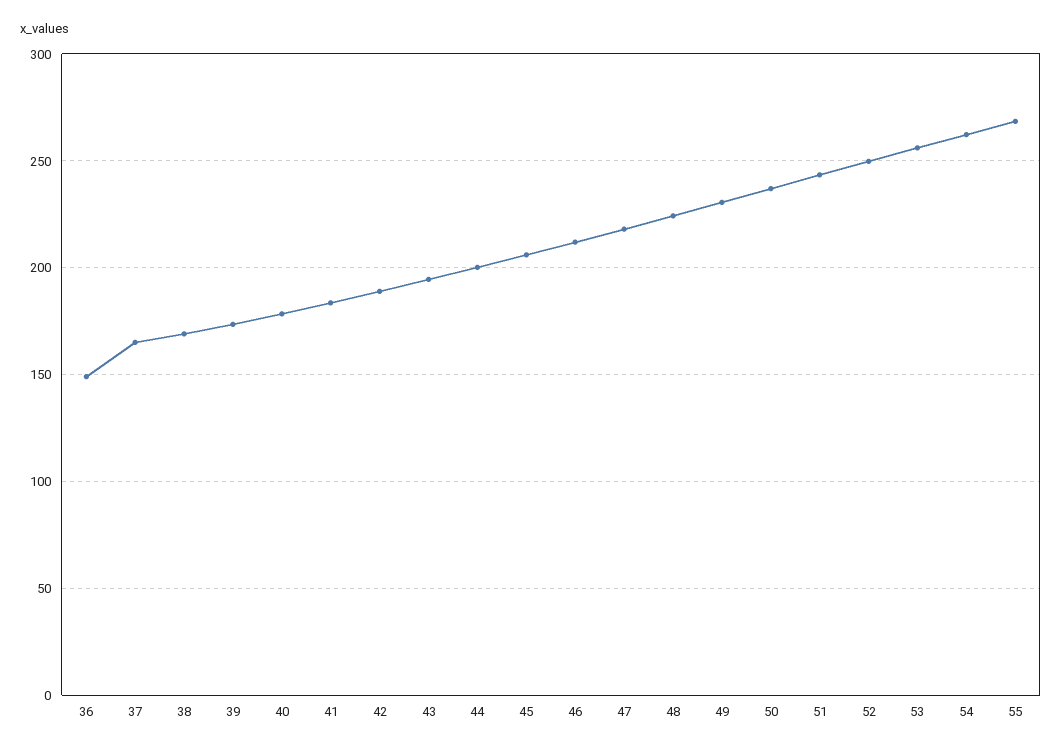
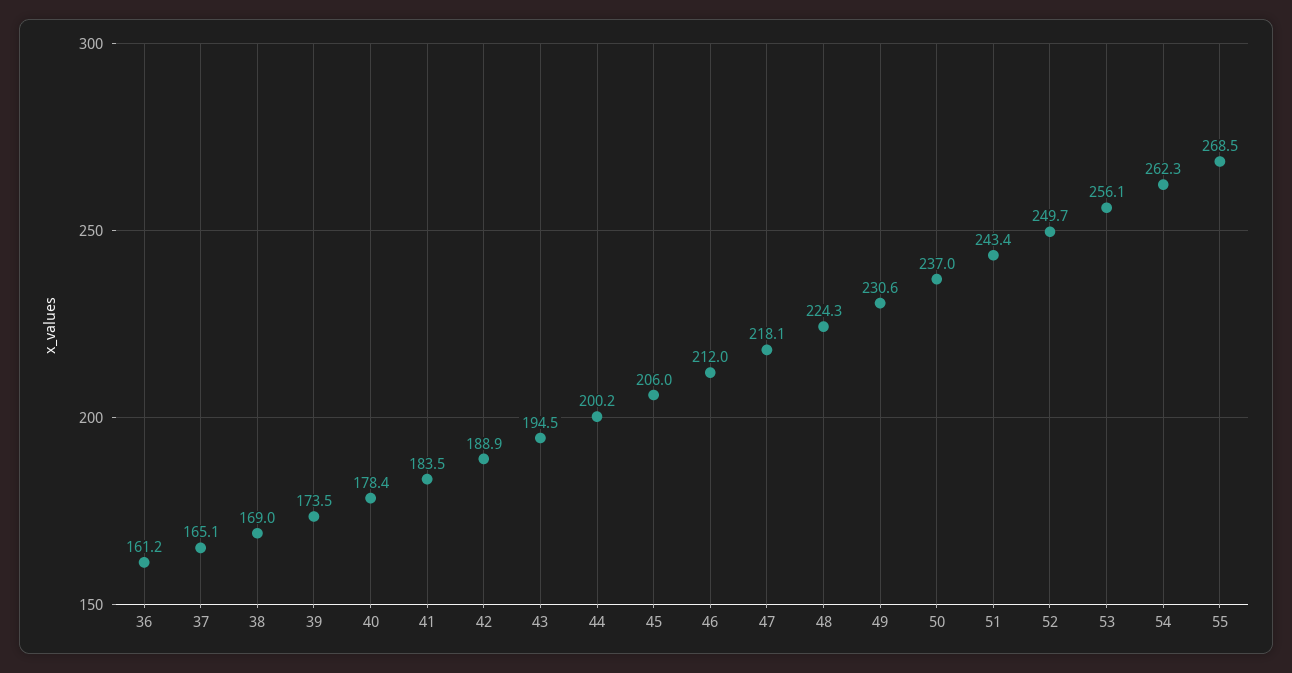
  {
-   "36": 150,
+   "36": 161.2,
    "37": 165.1,
    "38": 169,
    "39": 173.5,
    "40": 178.4,
    "41": 183.5,
    "42": 188.9,
    "43": 194.5,
    "44": 200.2,
    "45": 206,
    "46": 212,
    "47": 218.1,
    "48": 224.3,
    "49": 230.6,
    "50": 237,
    "51": 243.4,
    "52": 249.7,
    "53": 256.1,
    "54": 262.3,
    "55": 268.5
  }

